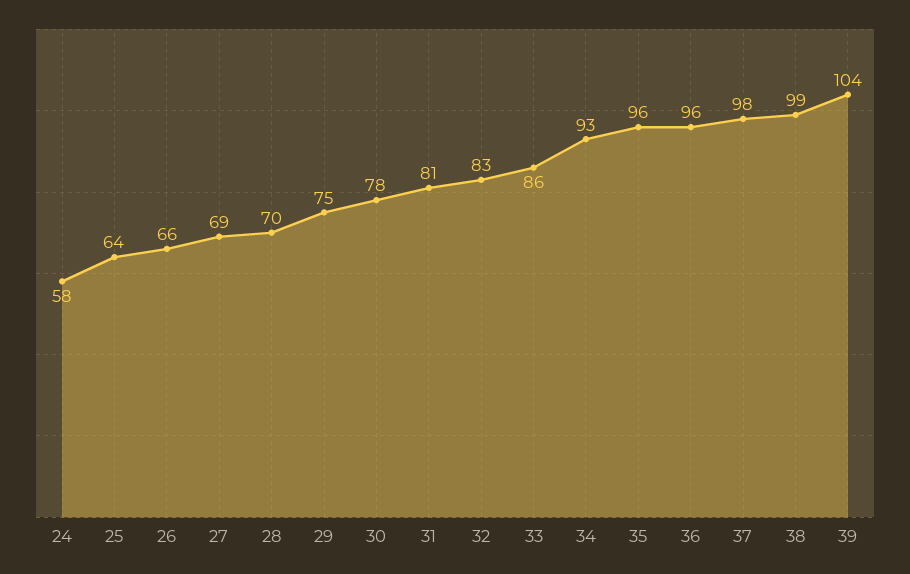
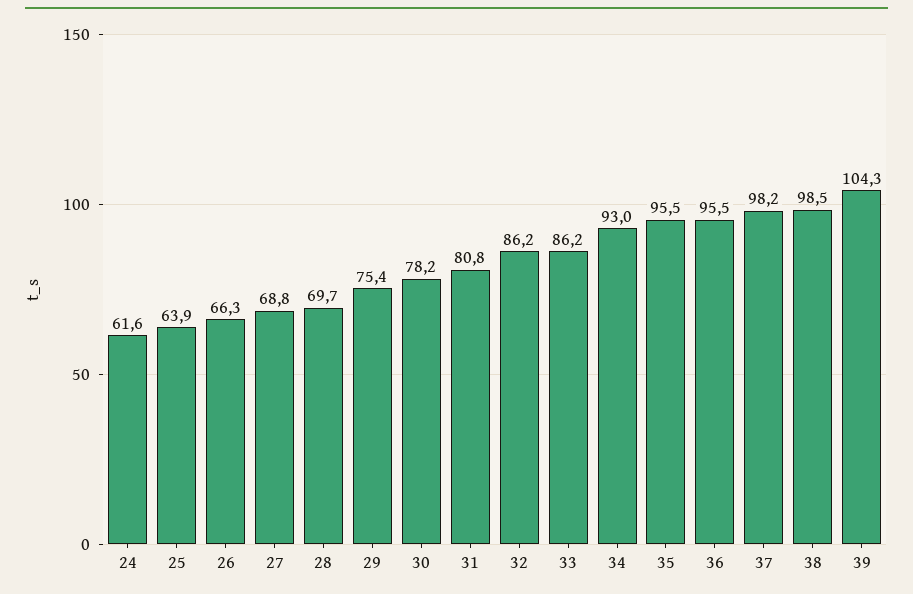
  {
-   "24": 58,
+   "24": 61.6,
    "25": 63.9,
    "26": 66.3,
    "27": 68.8,
    "28": 69.7,
    "29": 75.4,
    "30": 78.2,
    "31": 80.8,
-   "32": 83,
+   "32": 86.2,
    "33": 86.2,
    "34": 93,
    "35": 95.5,
    "36": 95.5,
    "37": 98.2,
    "38": 98.5,
    "39": 104.3
  }

